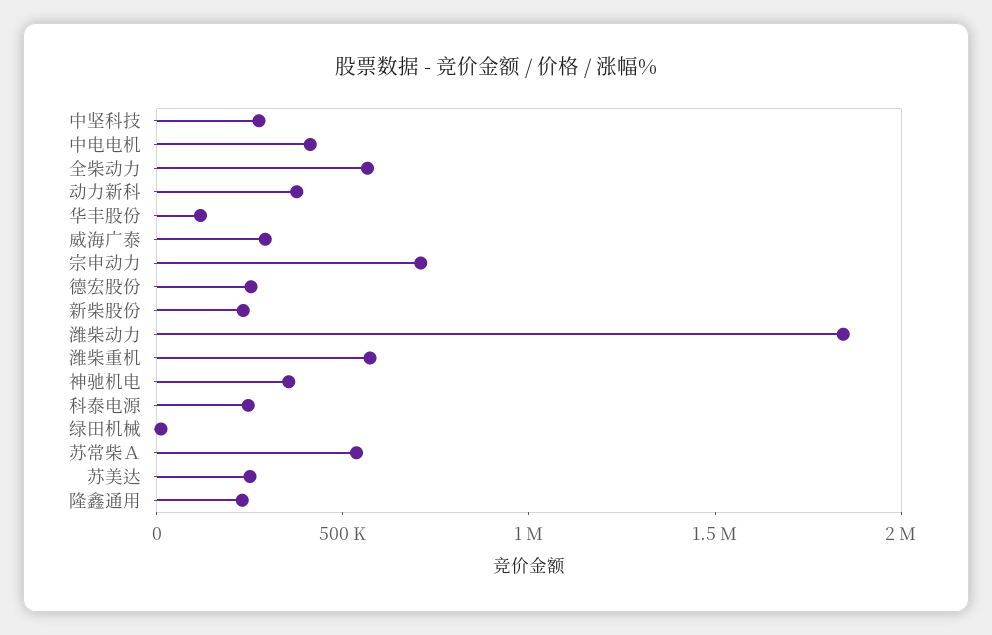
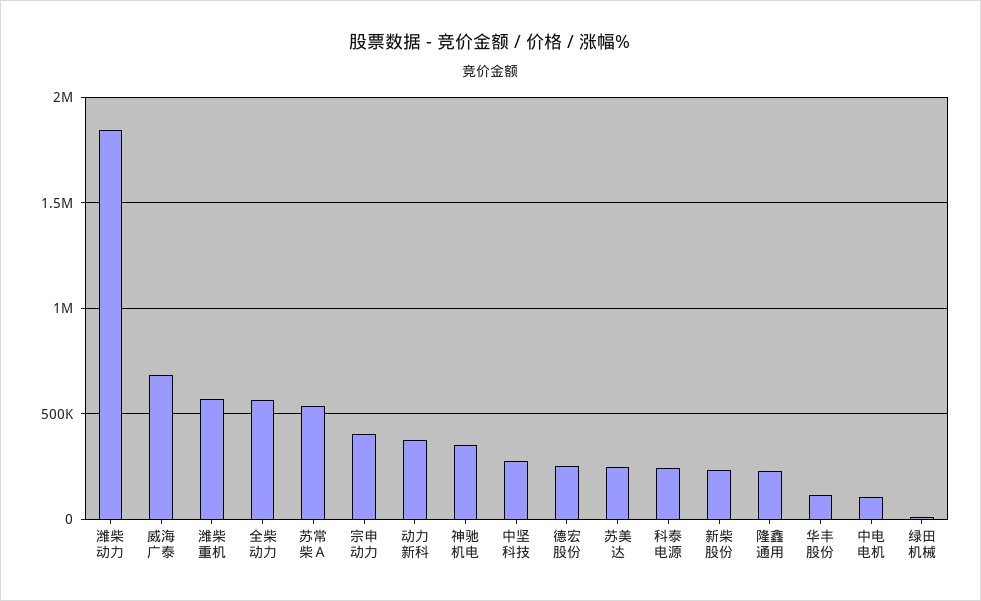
  {
    "中坚科技": 250000,
-   "中电电机": 400000,
+   "中电电机": 100000,
    "全柴动力": 550000,
    "动力新科": 400000,
    "华丰股份": 100000,
-   "威海广泰": 300000,
+   "威海广泰": 700000,
-   "宗申动力": 700000,
+   "宗申动力": 400000,
    "德宏股份": 250000,
    "新柴股份": 250000,
    "潍柴动力": 1850000,
    "潍柴重机": 550000,
    "神驰机电": 350000,
    "科泰电源": 250000,
    "绿田机械": 0,
    "苏常柴Ａ": 550000,
    "苏美达": 250000,
    "隆鑫通用": 250000
  }

